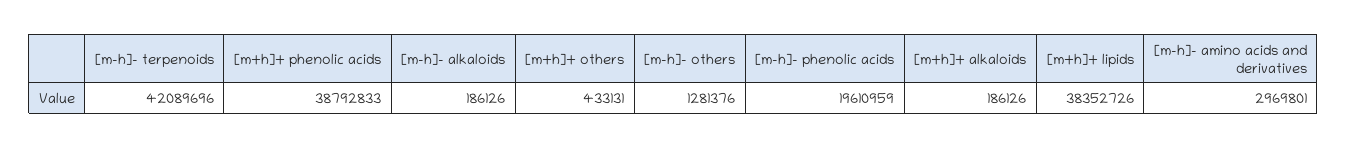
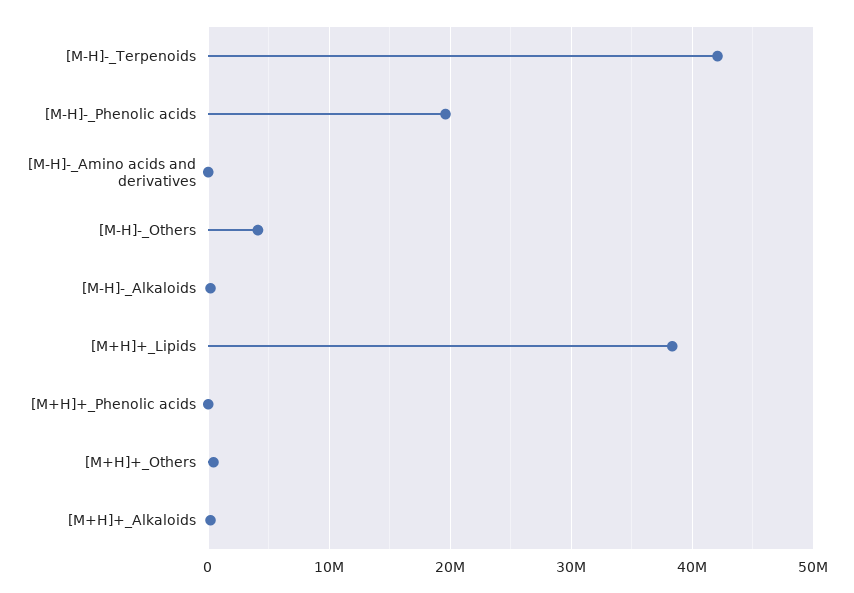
  {
    "[m-h]- terpenoids": 42089696,
-   "[m+h]+ phenolic acids": 38792833,
+   "[m+h]+ phenolic acids": 0,
    "[m-h]- alkaloids": 186126,
    "[m+h]+ others": 433131,
-   "[m-h]- others": 1281376,
+   "[m-h]- others": 4000000,
    "[m-h]- phenolic acids": 19610959,
    "[m+h]+ alkaloids": 186126,
    "[m+h]+ lipids": 38352726,
-   "[m-h]- amino acids and derivatives": 2969801
+   "[m-h]- amino acids and derivatives": 0
  }

